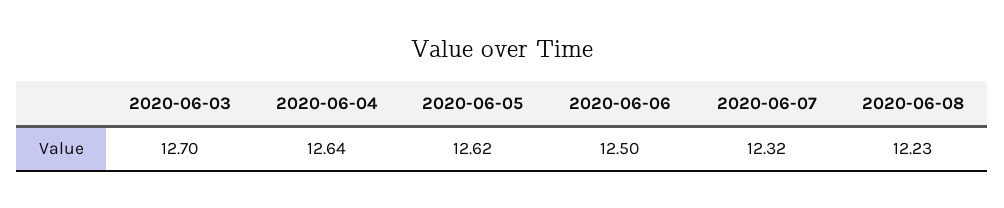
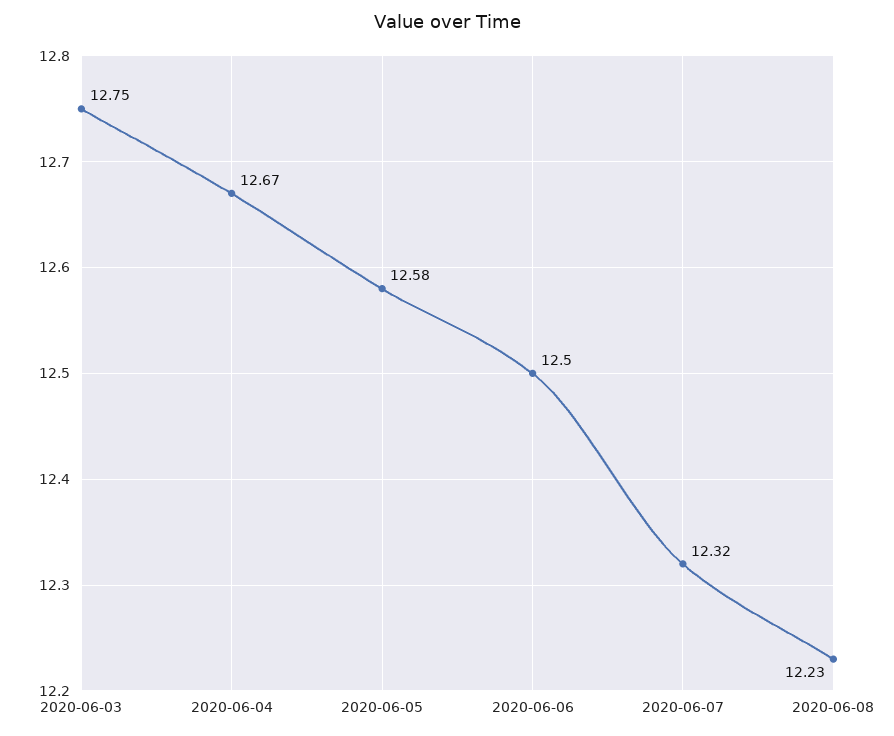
  {
-   "2020-06-03": 12.7,
+   "2020-06-03": 12.75,
-   "2020-06-04": 12.64,
+   "2020-06-04": 12.67,
-   "2020-06-05": 12.62,
+   "2020-06-05": 12.58,
    "2020-06-06": 12.5,
    "2020-06-07": 12.32,
    "2020-06-08": 12.23
  }

